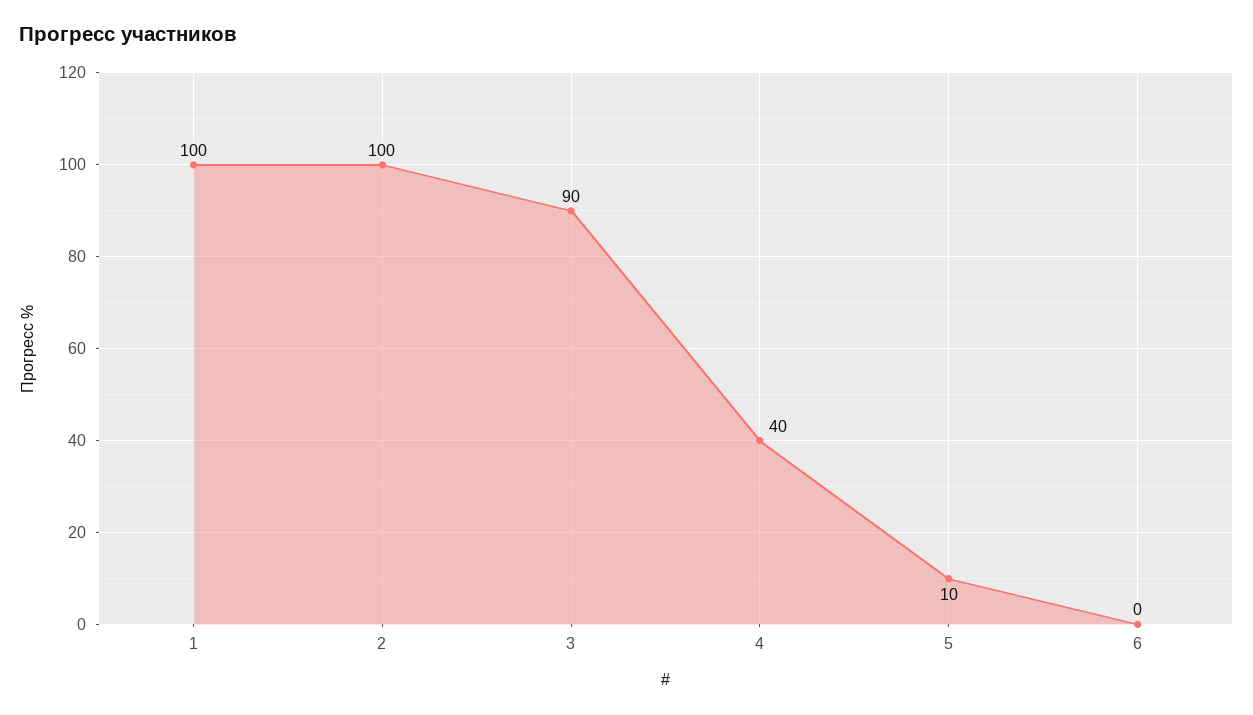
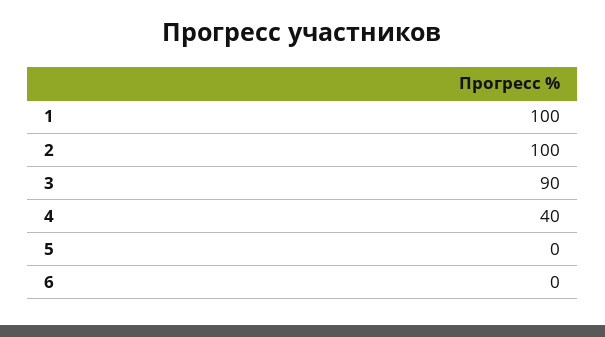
  {
    "1": 100,
    "2": 100,
    "3": 90,
    "4": 40,
-   "5": 10,
+   "5": 0,
    "6": 0
  }

